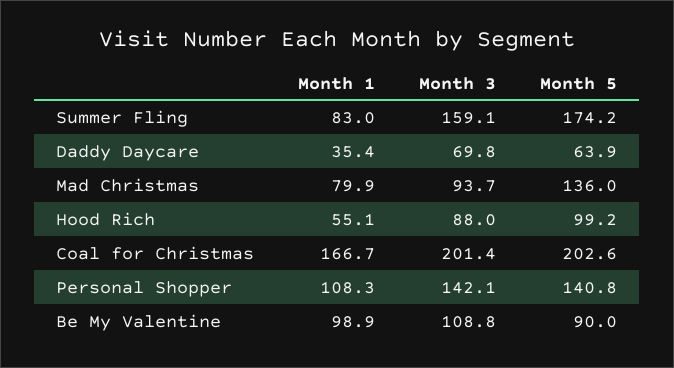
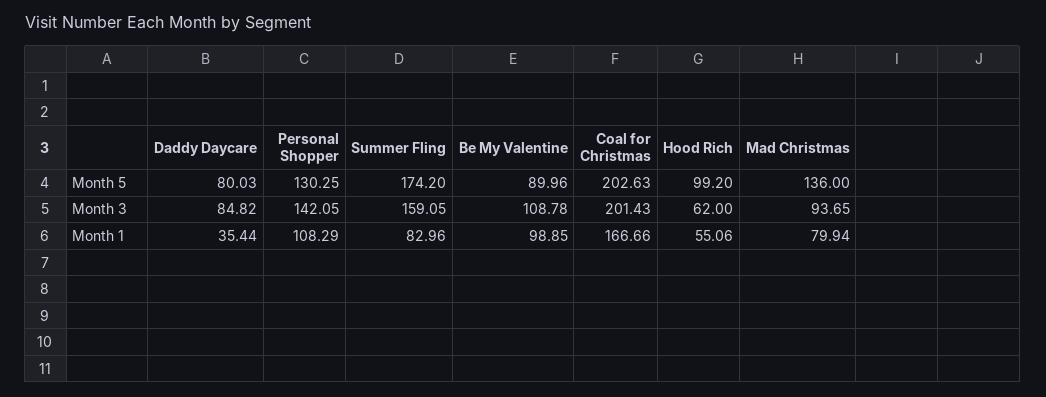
  {
    "Month 1": {
      "Summer Fling": 82.96,
      "Daddy Daycare": 35.44,
      "Mad Christmas": 79.94,
      "Hood Rich": 55.06,
      "Coal for Christmas": 166.66,
      "Personal Shopper": 108.29,
      "Be My Valentine": 98.85
    },
    "Month 3": {
      "Summer Fling": 159.05,
-     "Daddy Daycare": 69.8,
+     "Daddy Daycare": 84.82,
      "Mad Christmas": 93.65,
-     "Hood Rich": 88,
+     "Hood Rich": 62,
      "Coal for Christmas": 201.43,
      "Personal Shopper": 142.05,
      "Be My Valentine": 108.78
    },
    "Month 5": {
      "Summer Fling": 174.2,
-     "Daddy Daycare": 63.9,
+     "Daddy Daycare": 80.03,
      "Mad Christmas": 136,
      "Hood Rich": 99.2,
      "Coal for Christmas": 202.63,
-     "Personal Shopper": 140.8,
+     "Personal Shopper": 130.25,
      "Be My Valentine": 89.96
    }
  }

